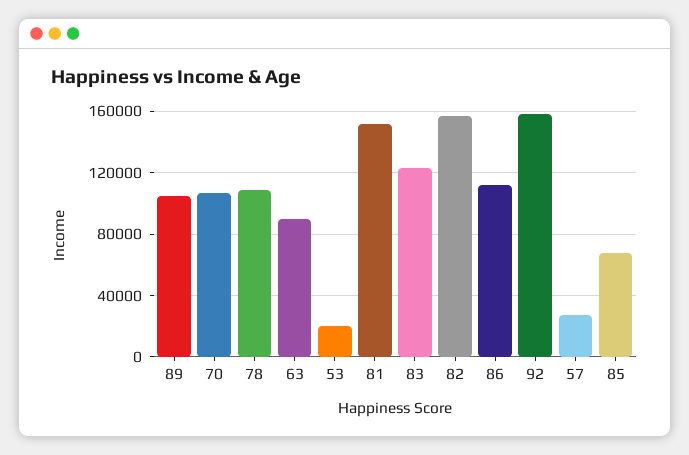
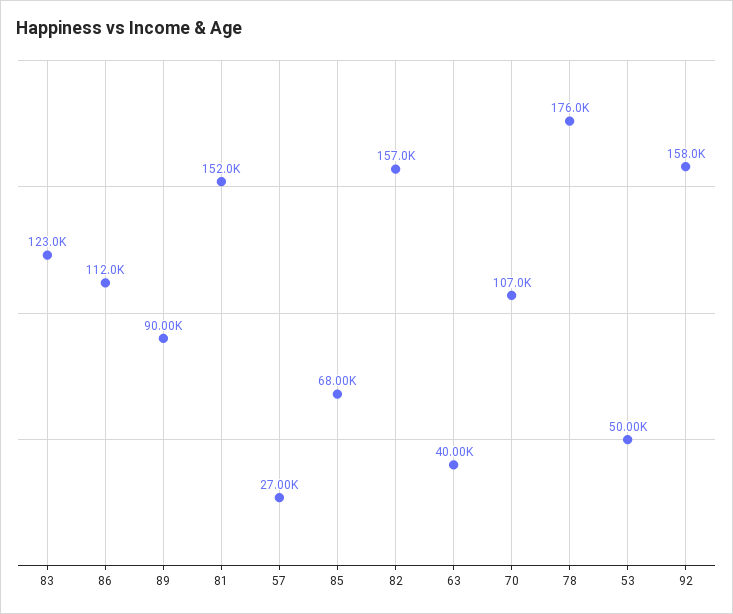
  {
-   "89": 105000,
+   "89": 90000,
    "70": 107000,
-   "78": 110000,
+   "78": 176000,
-   "63": 90000,
+   "63": 40000,
-   "53": 20000,
+   "53": 50000,
    "81": 152000,
    "83": 123000,
    "82": 157000,
    "86": 112000,
    "92": 158000,
    "57": 27000,
    "85": 68000
  }

